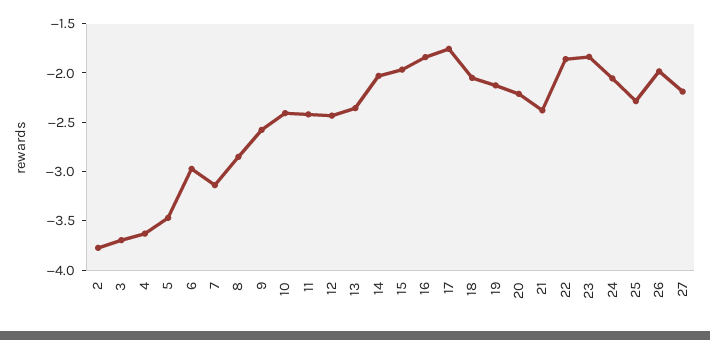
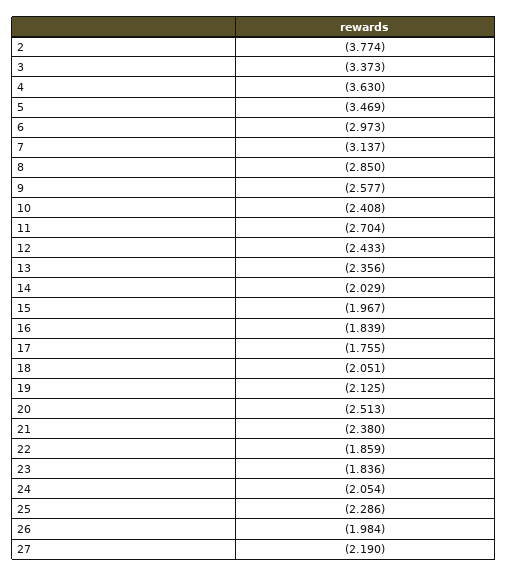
  {
    "2": -3.774,
-   "3": -3.7,
+   "3": -3.373,
    "4": -3.63,
    "5": -3.469,
    "6": -2.973,
    "7": -3.137,
    "8": -2.85,
    "9": -2.577,
    "10": -2.408,
-   "11": -2.4,
+   "11": -2.704,
    "12": -2.433,
    "13": -2.356,
    "14": -2.029,
    "15": -1.967,
    "16": -1.839,
    "17": -1.755,
    "18": -2.051,
    "19": -2.125,
-   "20": -2.2,
+   "20": -2.513,
    "21": -2.38,
    "22": -1.859,
    "23": -1.836,
    "24": -2.054,
    "25": -2.286,
    "26": -1.984,
    "27": -2.19
  }

